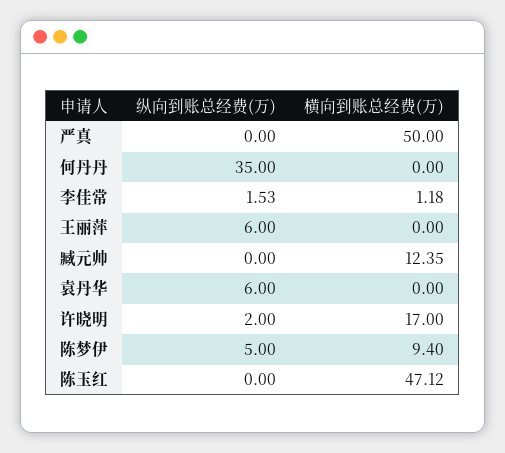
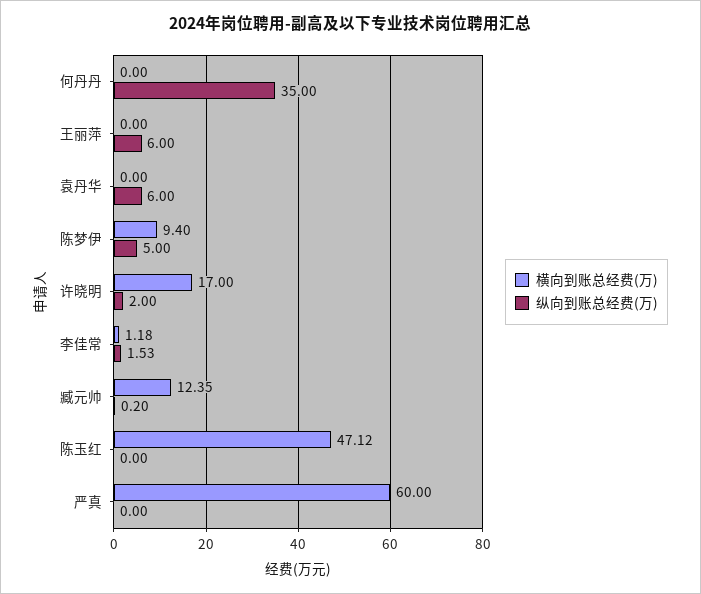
  {
    "纵向到账总经费(万)": {
      "严真": 0,
      "何丹丹": 35,
      "李佳常": 1.53,
      "王丽萍": 6,
-     "臧元帅": 0,
+     "臧元帅": 0.2,
      "袁丹华": 6,
      "许晓明": 2,
      "陈梦伊": 5,
      "陈玉红": 0
    },
    "横向到账总经费(万)": {
-     "严真": 50,
+     "严真": 60,
      "何丹丹": 0,
      "李佳常": 1.18,
      "王丽萍": 0,
      "臧元帅": 12.35,
      "袁丹华": 0,
      "许晓明": 17,
      "陈梦伊": 9.4,
      "陈玉红": 47.12
    }
  }

